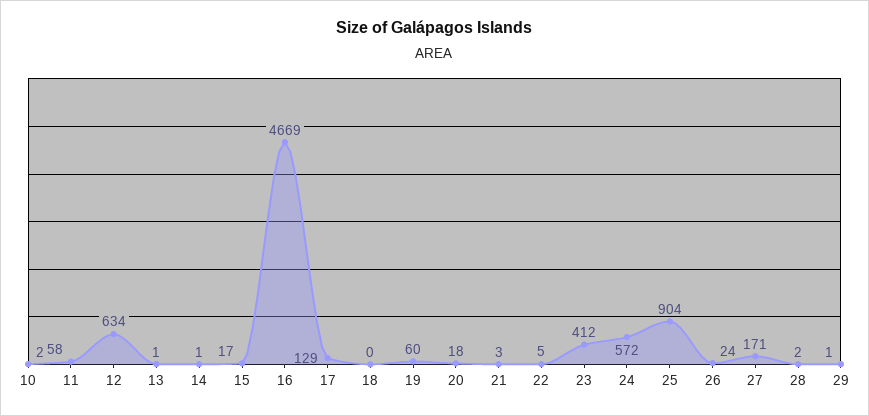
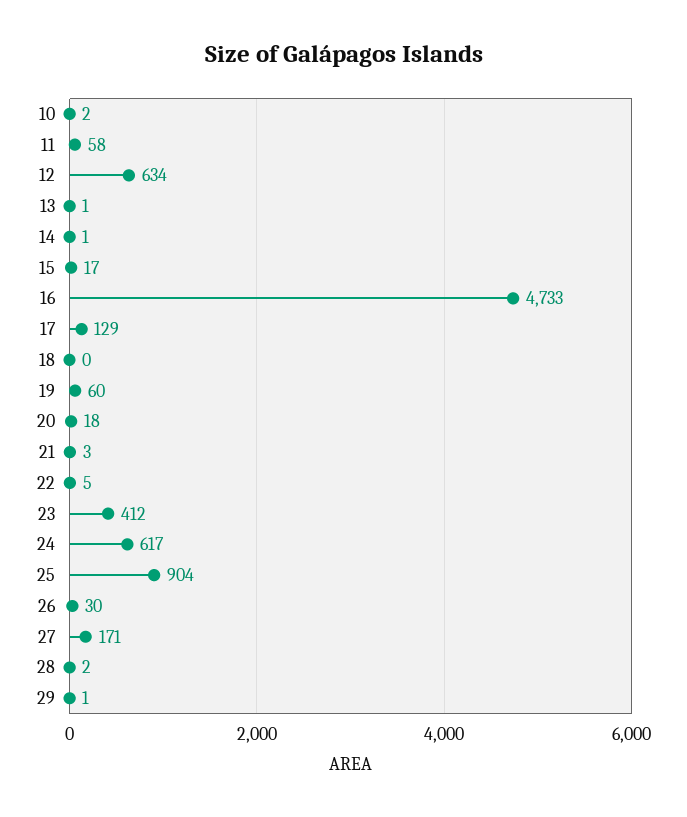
  {
    "10": 2,
    "11": 58,
    "12": 634,
    "13": 1,
    "14": 1,
    "15": 17,
-   "16": 4669,
+   "16": 4733,
    "17": 129,
    "18": 0,
    "19": 60,
    "20": 18,
    "21": 3,
    "22": 5,
    "23": 412,
-   "24": 572,
+   "24": 617,
    "25": 904,
-   "26": 24,
+   "26": 30,
    "27": 171,
    "28": 2,
    "29": 1
  }

